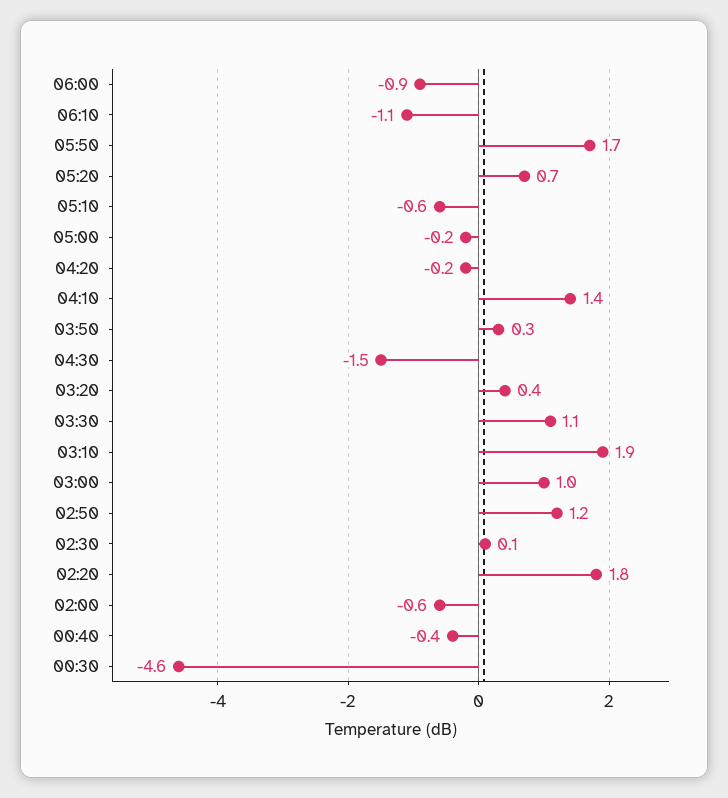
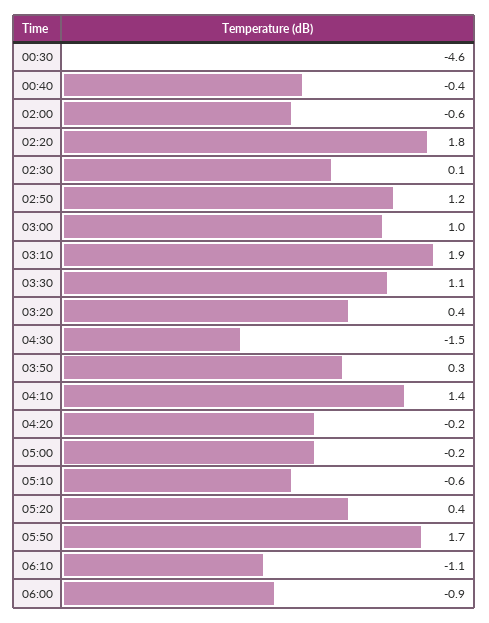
  {
    "06:00": -0.9,
    "06:10": -1.1,
    "05:50": 1.7,
-   "05:20": 0.7,
+   "05:20": 0.4,
    "05:10": -0.6,
    "05:00": -0.2,
    "04:20": -0.2,
    "04:10": 1.4,
    "03:50": 0.3,
    "04:30": -1.5,
    "03:20": 0.4,
    "03:30": 1.1,
    "03:10": 1.9,
    "03:00": 1,
    "02:50": 1.2,
    "02:30": 0.1,
    "02:20": 1.8,
    "02:00": -0.6,
    "00:40": -0.4,
    "00:30": -4.6
  }

